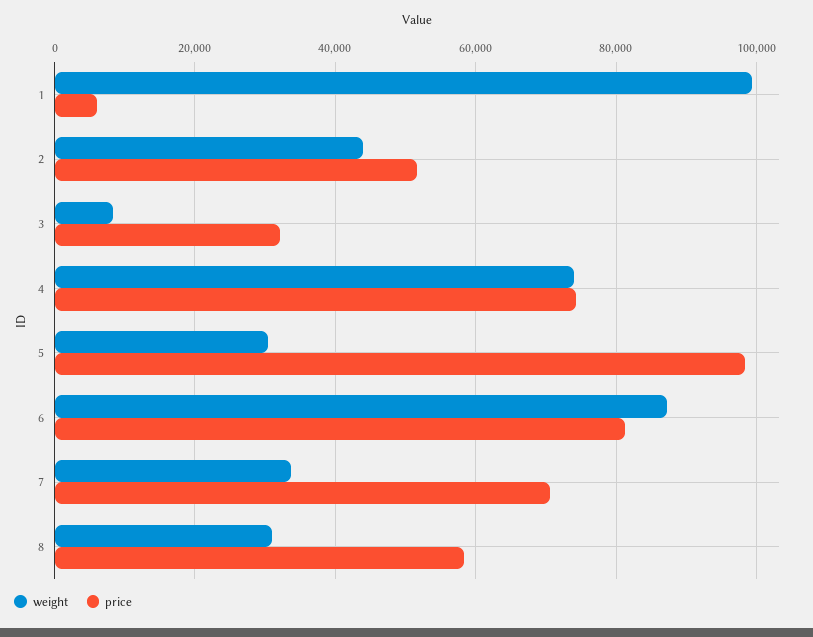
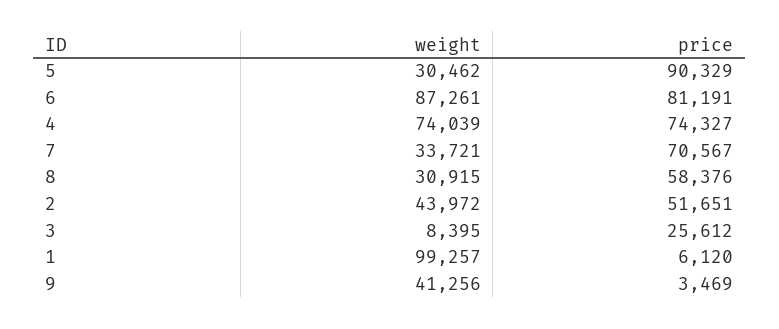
  {
    "weight": {
      "1": 99257,
      "2": 43972,
      "3": 8395,
      "4": 74039,
      "5": 30462,
      "6": 87261,
      "7": 33721,
-     "8": 30915
+     "8": 30915,
+     "9": 41256
    },
    "price": {
      "1": 6120,
      "2": 51651,
-     "3": 32000,
+     "3": 25612,
      "4": 74327,
-     "5": 98000,
+     "5": 90329,
      "6": 81191,
      "7": 70567,
-     "8": 58376
+     "8": 58376,
+     "9": 3469
    }
  }

